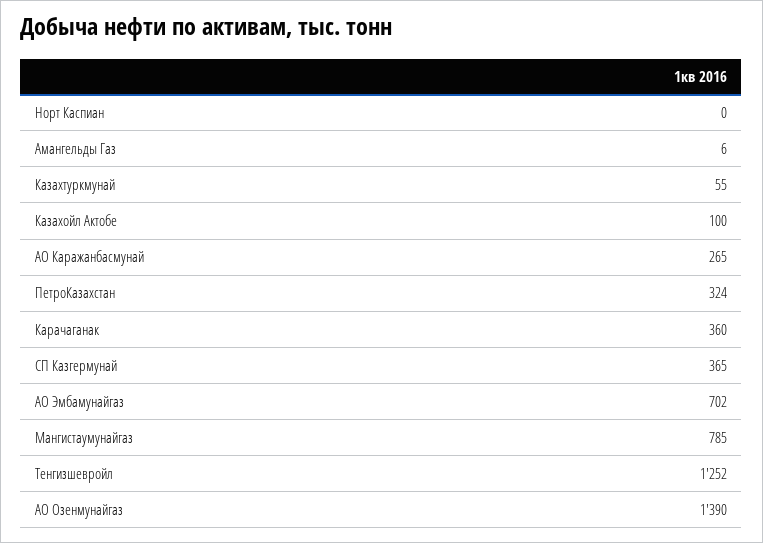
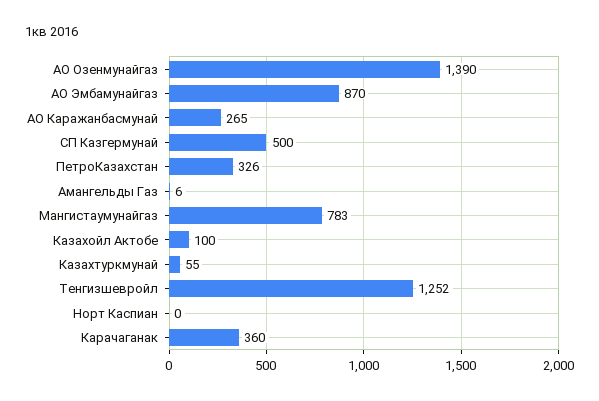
  {
    "Норт Каспиан": 0,
    "Амангельды Газ": 6,
    "Казахтуркмунай": 55,
    "Казахойл Актобе": 100,
    "АО Каражанбасмунай": 265,
-   "ПетроКазахстан": 324,
+   "ПетроКазахстан": 326,
    "Карачаганак": 360,
-   "СП Казгермунай": 365,
+   "СП Казгермунай": 500,
-   "АО Эмбамунайгаз": 702,
+   "АО Эмбамунайгаз": 870,
-   "Мангистаумунайгаз": 785,
+   "Мангистаумунайгаз": 783,
    "Тенгизшевройл": 1252,
    "АО Озенмунайгаз": 1390
  }

